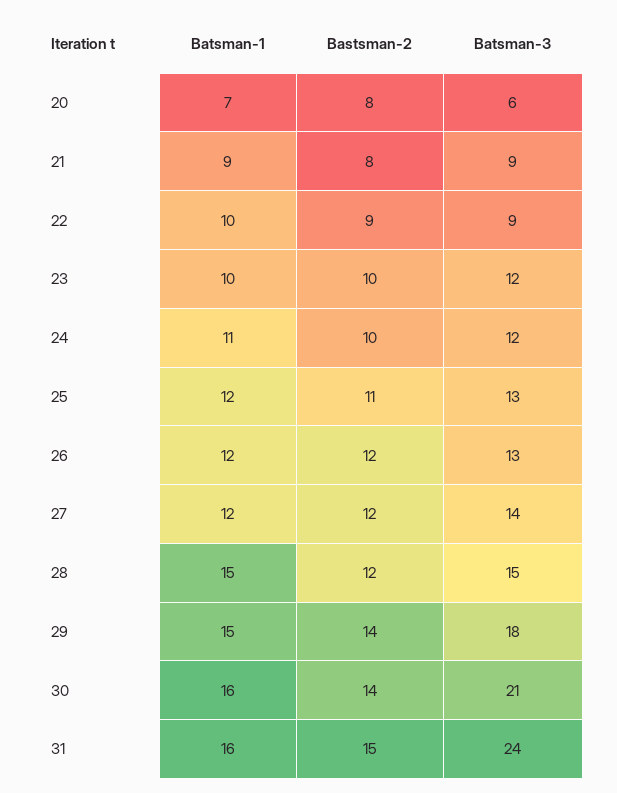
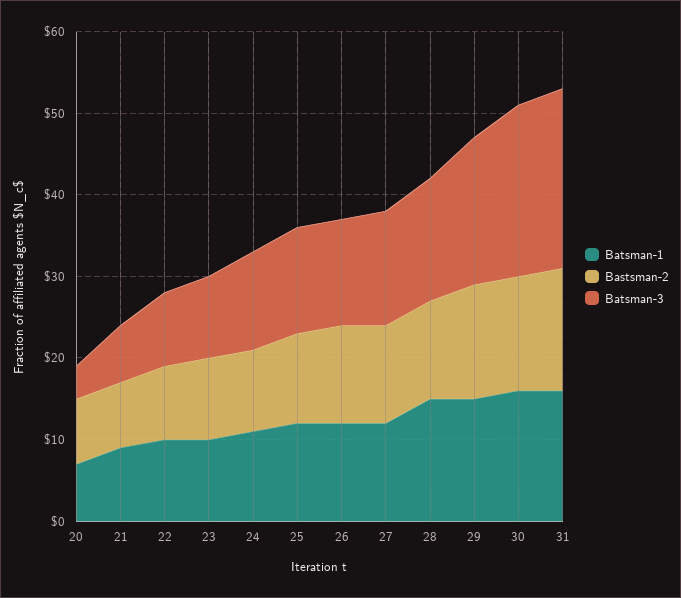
  {
    "Batsman-1": {
      "20": 7,
      "21": 9,
      "22": 10,
      "23": 10,
      "24": 11,
      "25": 12,
      "26": 12,
      "27": 12,
      "28": 15,
      "29": 15,
      "30": 16,
      "31": 16
    },
    "Bastsman-2": {
      "20": 8,
      "21": 8,
      "22": 9,
      "23": 10,
      "24": 10,
      "25": 11,
      "26": 12,
      "27": 12,
      "28": 12,
      "29": 14,
      "30": 14,
      "31": 15
    },
    "Batsman-3": {
-     "20": 6,
+     "20": 4,
-     "21": 9,
+     "21": 7,
      "22": 9,
-     "23": 12,
+     "23": 10,
      "24": 12,
      "25": 13,
      "26": 13,
      "27": 14,
      "28": 15,
      "29": 18,
      "30": 21,
-     "31": 24
+     "31": 22
    }
  }

